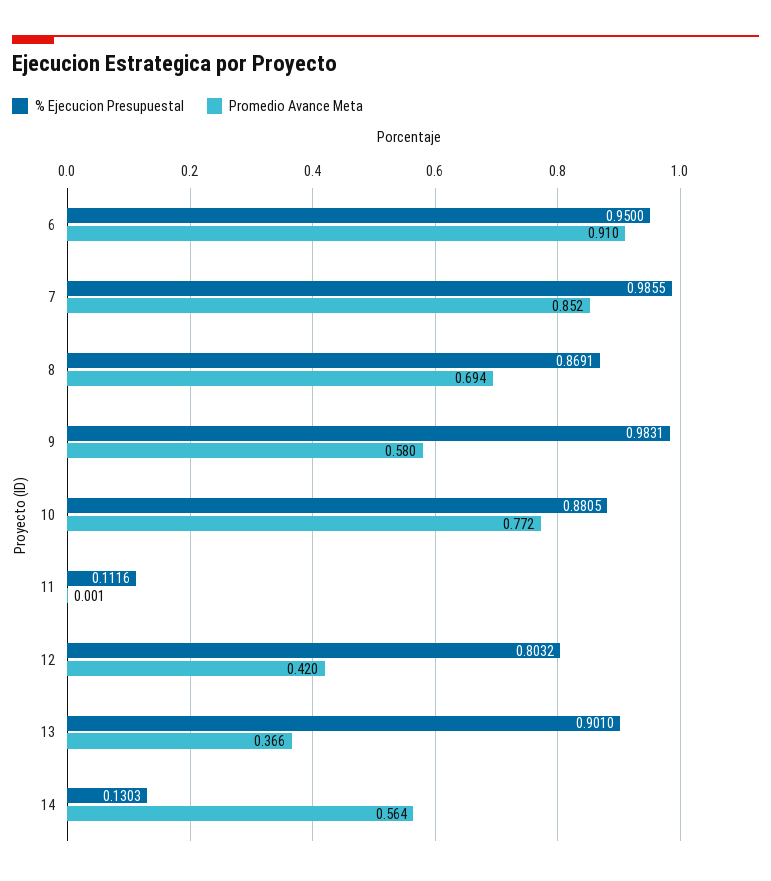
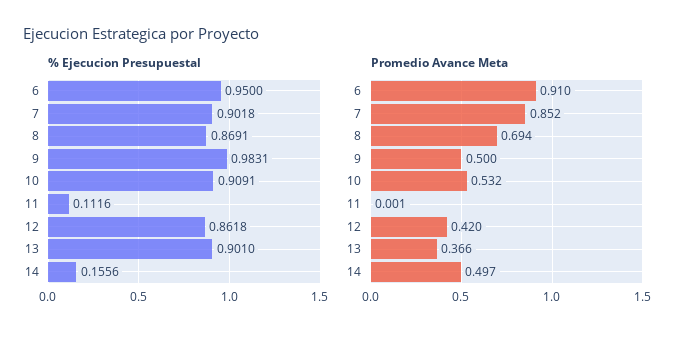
  {
    "% Ejecucion Presupuestal": {
      "6": 0.95,
-     "7": 0.9855,
+     "7": 0.9018,
      "8": 0.8691,
      "9": 0.9831,
-     "10": 0.8805,
+     "10": 0.9091,
      "11": 0.1116,
-     "12": 0.8032,
+     "12": 0.8618,
      "13": 0.901,
-     "14": 0.1303
+     "14": 0.1556
    },
    "Promedio Avance Meta": {
      "6": 0.91,
      "7": 0.852,
      "8": 0.694,
-     "9": 0.58,
+     "9": 0.5,
-     "10": 0.772,
+     "10": 0.532,
      "11": 0.001,
      "12": 0.42,
      "13": 0.366,
-     "14": 0.564
+     "14": 0.497
    }
  }

